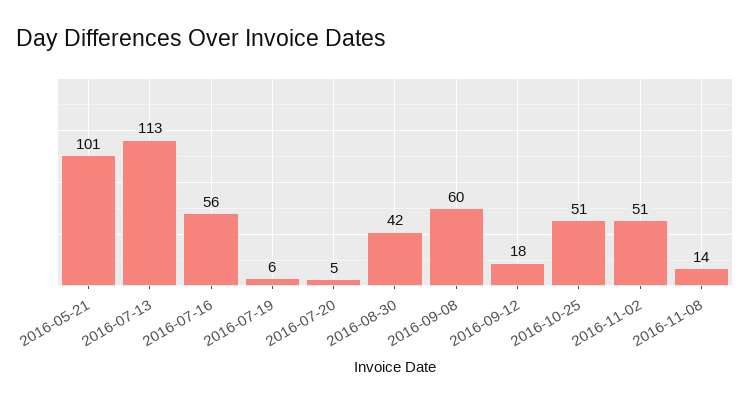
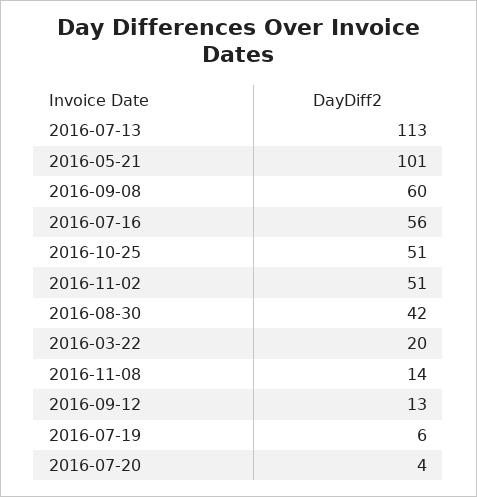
  {
    "2016-05-21": 101,
    "2016-07-13": 113,
    "2016-07-16": 56,
    "2016-07-19": 6,
-   "2016-07-20": 5,
+   "2016-07-20": 4,
    "2016-08-30": 42,
    "2016-09-08": 60,
-   "2016-09-12": 18,
+   "2016-09-12": 13,
    "2016-10-25": 51,
    "2016-11-02": 51,
-   "2016-11-08": 14
+   "2016-11-08": 14,
+   "2016-03-22": 20
  }

